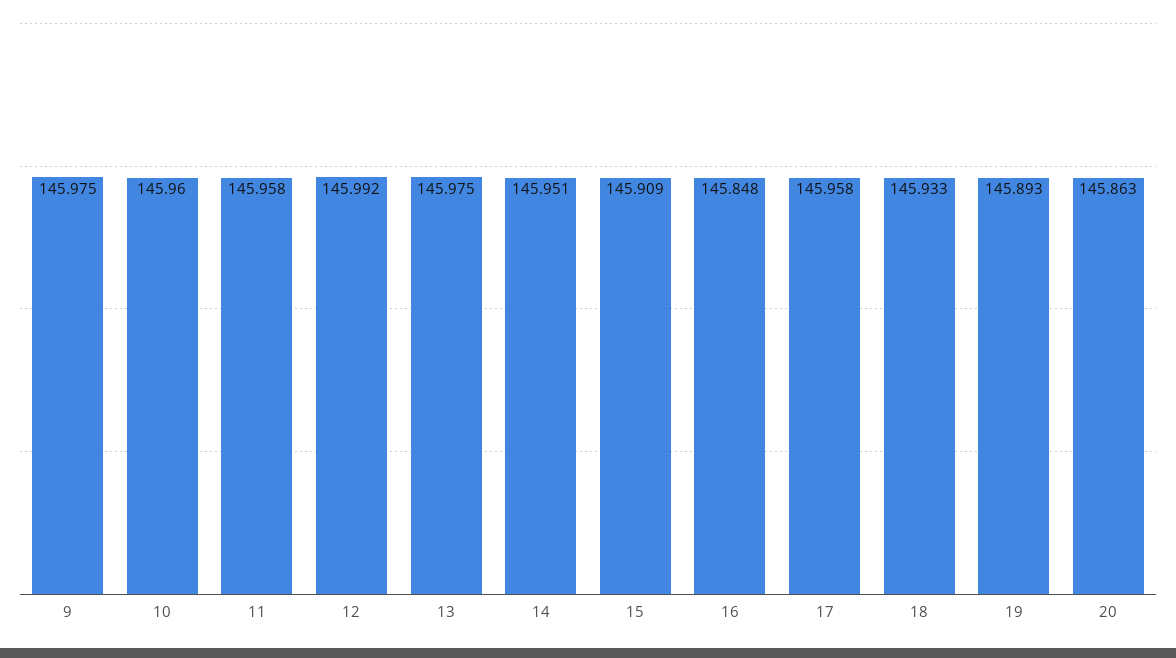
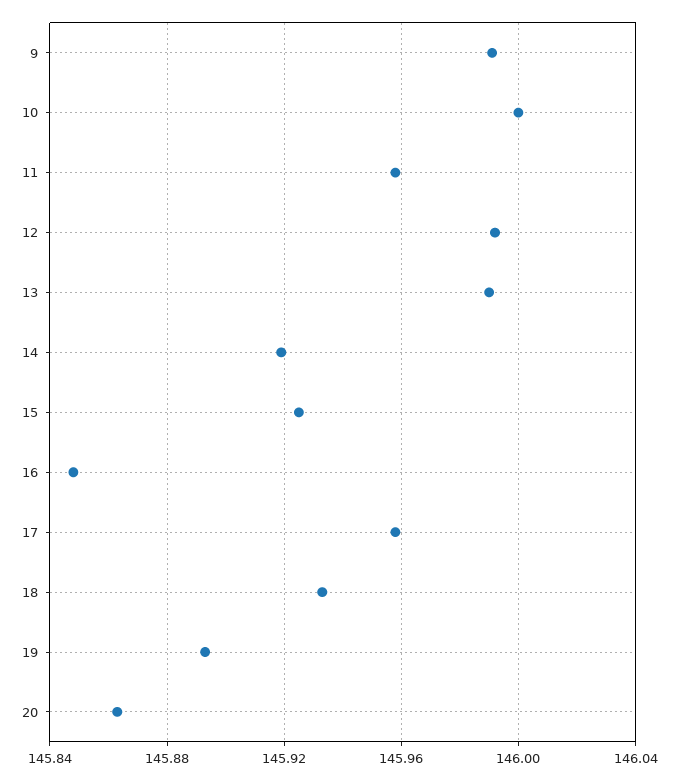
  {
-   "9": 145.975,
+   "9": 145.99,
-   "10": 145.96,
+   "10": 146,
    "11": 145.958,
    "12": 145.992,
-   "13": 145.975,
+   "13": 145.99,
-   "14": 145.951,
+   "14": 145.92,
-   "15": 145.909,
+   "15": 145.925,
    "16": 145.848,
    "17": 145.958,
    "18": 145.933,
    "19": 145.893,
    "20": 145.863
  }

